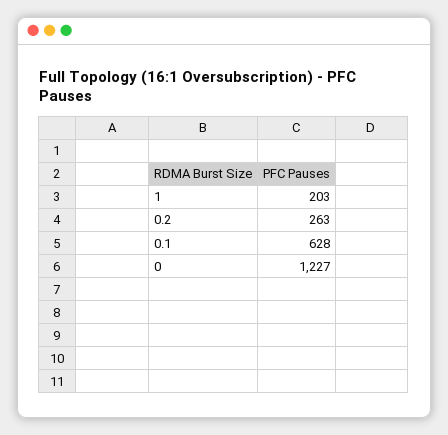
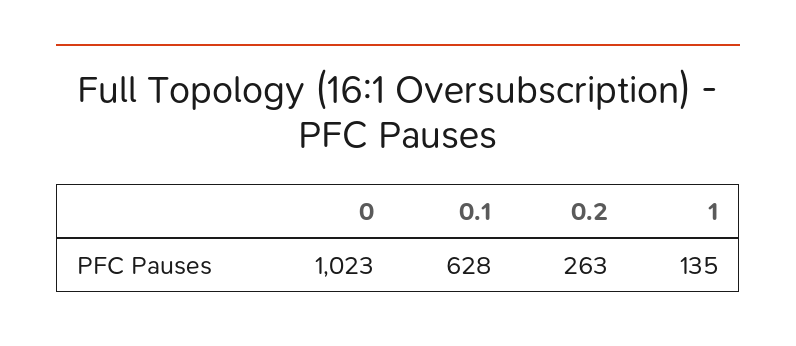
  {
-   "1": 203,
+   "1": 135,
    "0.2": 263,
    "0.1": 628,
-   "0": 1227
+   "0": 1023
  }

